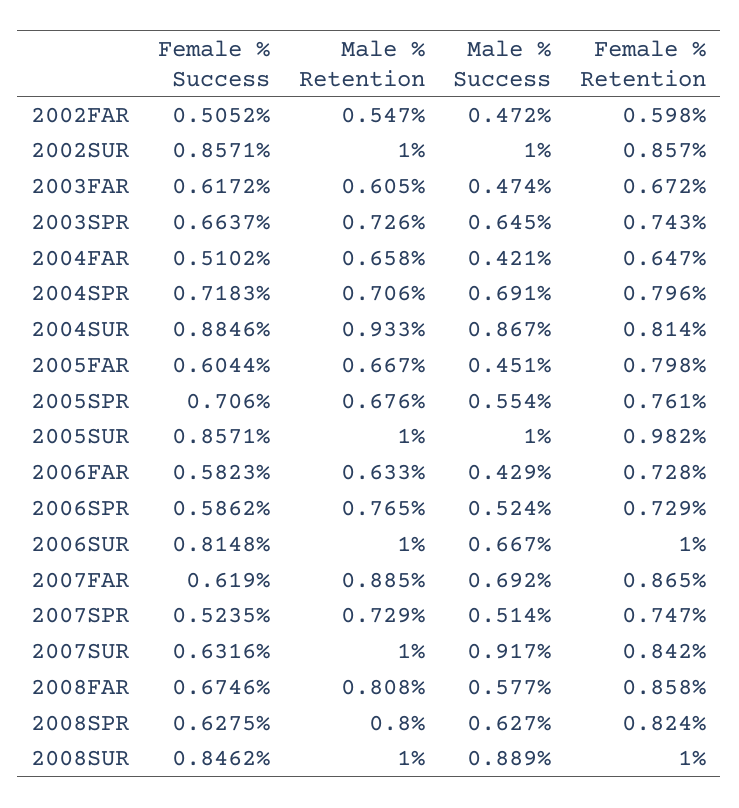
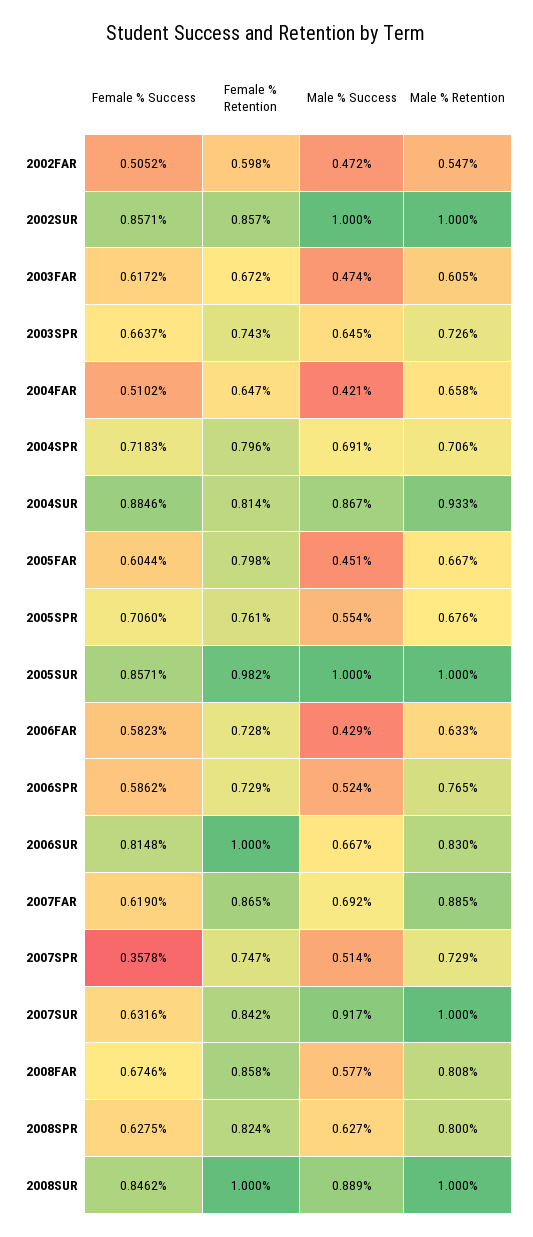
  {
    "Female % Success": {
      "2002FAR": 0.5052,
      "2002SUR": 0.8571,
      "2003FAR": 0.6172,
      "2003SPR": 0.6637,
      "2004FAR": 0.5102,
      "2004SPR": 0.7183,
      "2004SUR": 0.8846,
      "2005FAR": 0.6044,
      "2005SPR": 0.706,
      "2005SUR": 0.8571,
      "2006FAR": 0.5823,
      "2006SPR": 0.5862,
      "2006SUR": 0.8148,
      "2007FAR": 0.619,
-     "2007SPR": 0.5235,
+     "2007SPR": 0.3578,
      "2007SUR": 0.6316,
      "2008FAR": 0.6746,
      "2008SPR": 0.6275,
      "2008SUR": 0.8462
    },
    "Male % Retention": {
      "2002FAR": 0.547,
      "2002SUR": 1,
      "2003FAR": 0.605,
      "2003SPR": 0.726,
      "2004FAR": 0.658,
      "2004SPR": 0.706,
      "2004SUR": 0.933,
      "2005FAR": 0.667,
      "2005SPR": 0.676,
      "2005SUR": 1,
      "2006FAR": 0.633,
      "2006SPR": 0.765,
-     "2006SUR": 1,
+     "2006SUR": 0.83,
      "2007FAR": 0.885,
      "2007SPR": 0.729,
      "2007SUR": 1,
      "2008FAR": 0.808,
      "2008SPR": 0.8,
      "2008SUR": 1
    },
    "Male % Success": {
      "2002FAR": 0.472,
      "2002SUR": 1,
      "2003FAR": 0.474,
      "2003SPR": 0.645,
      "2004FAR": 0.421,
      "2004SPR": 0.691,
      "2004SUR": 0.867,
      "2005FAR": 0.451,
      "2005SPR": 0.554,
      "2005SUR": 1,
      "2006FAR": 0.429,
      "2006SPR": 0.524,
      "2006SUR": 0.667,
      "2007FAR": 0.692,
      "2007SPR": 0.514,
      "2007SUR": 0.917,
      "2008FAR": 0.577,
      "2008SPR": 0.627,
      "2008SUR": 0.889
    },
    "Female % Retention": {
      "2002FAR": 0.598,
      "2002SUR": 0.857,
      "2003FAR": 0.672,
      "2003SPR": 0.743,
      "2004FAR": 0.647,
      "2004SPR": 0.796,
      "2004SUR": 0.814,
      "2005FAR": 0.798,
      "2005SPR": 0.761,
      "2005SUR": 0.982,
      "2006FAR": 0.728,
      "2006SPR": 0.729,
      "2006SUR": 1,
      "2007FAR": 0.865,
      "2007SPR": 0.747,
      "2007SUR": 0.842,
      "2008FAR": 0.858,
      "2008SPR": 0.824,
      "2008SUR": 1
    }
  }

